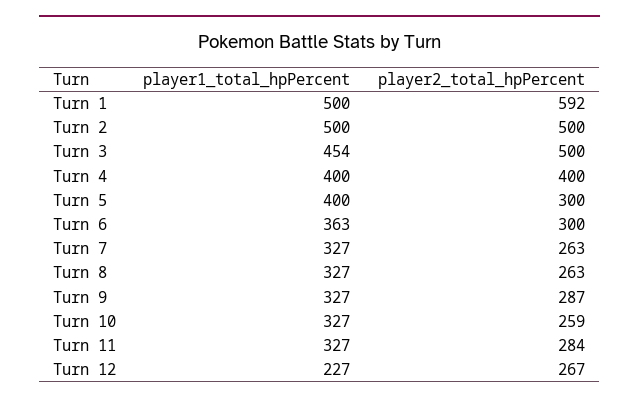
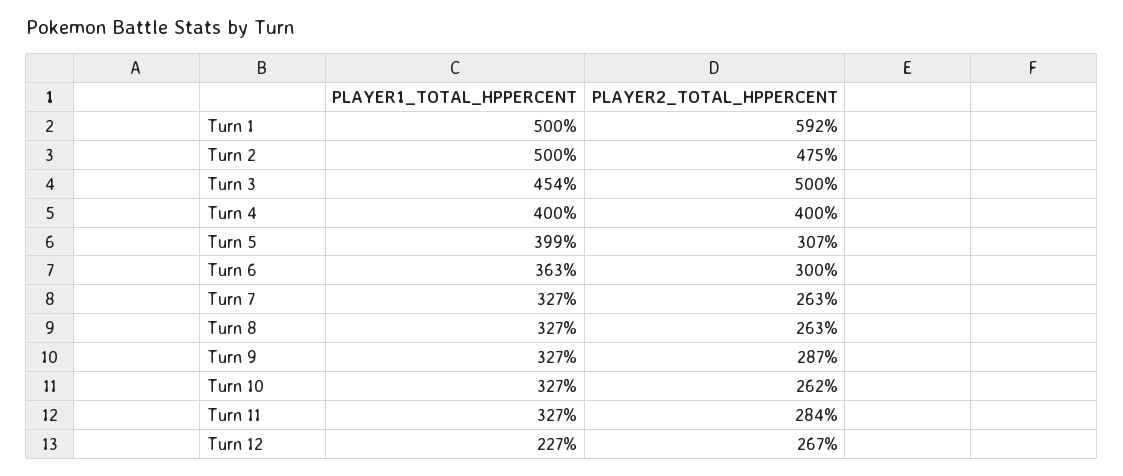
  {
    "player1_total_hpPercent": {
      "Turn 1": 500,
      "Turn 2": 500,
      "Turn 3": 454,
      "Turn 4": 400,
-     "Turn 5": 400,
+     "Turn 5": 399,
      "Turn 6": 363,
      "Turn 7": 327,
      "Turn 8": 327,
      "Turn 9": 327,
      "Turn 10": 327,
      "Turn 11": 327,
      "Turn 12": 227
    },
    "player2_total_hpPercent": {
      "Turn 1": 592,
-     "Turn 2": 500,
+     "Turn 2": 475,
      "Turn 3": 500,
      "Turn 4": 400,
-     "Turn 5": 300,
+     "Turn 5": 307,
      "Turn 6": 300,
      "Turn 7": 263,
      "Turn 8": 263,
      "Turn 9": 287,
-     "Turn 10": 259,
+     "Turn 10": 262,
      "Turn 11": 284,
      "Turn 12": 267
    }
  }

